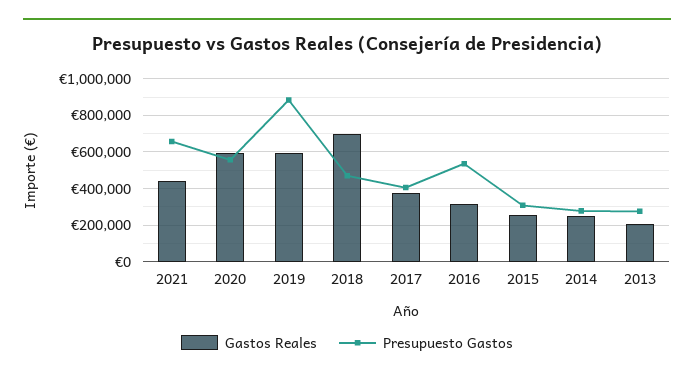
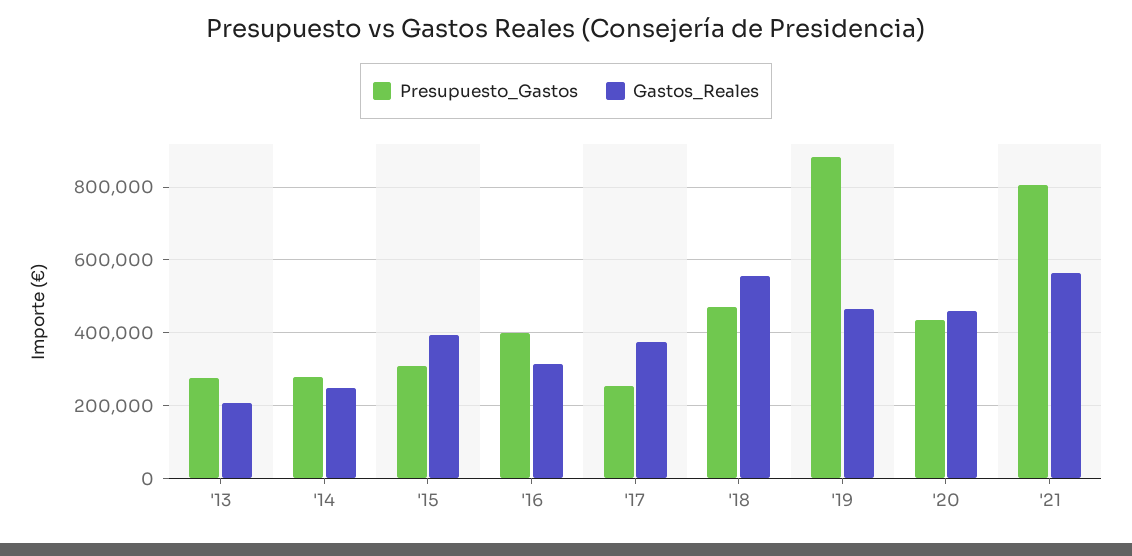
  {
    "Gastos Reales": {
-     "2021": 450000,
+     "2021": 560000,
-     "2020": 600000,
+     "2020": 460000,
-     "2019": 600000,
+     "2019": 460000,
-     "2018": 700000,
+     "2018": 560000,
      "2017": 380000,
      "2016": 320000,
-     "2015": 250000,
+     "2015": 400000,
      "2014": 240000,
      "2013": 200000
    },
    "Presupuesto Gastos": {
-     "2021": 650000,
+     "2021": 800000,
-     "2020": 550000,
+     "2020": 440000,
      "2019": 880000,
      "2018": 480000,
-     "2017": 400000,
+     "2017": 260000,
-     "2016": 550000,
+     "2016": 400000,
      "2015": 300000,
      "2014": 280000,
      "2013": 280000
    }
  }

